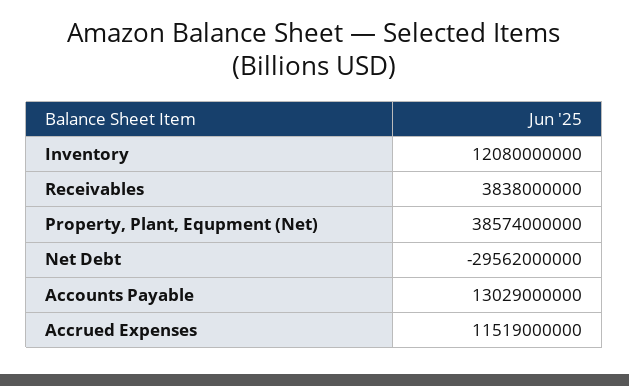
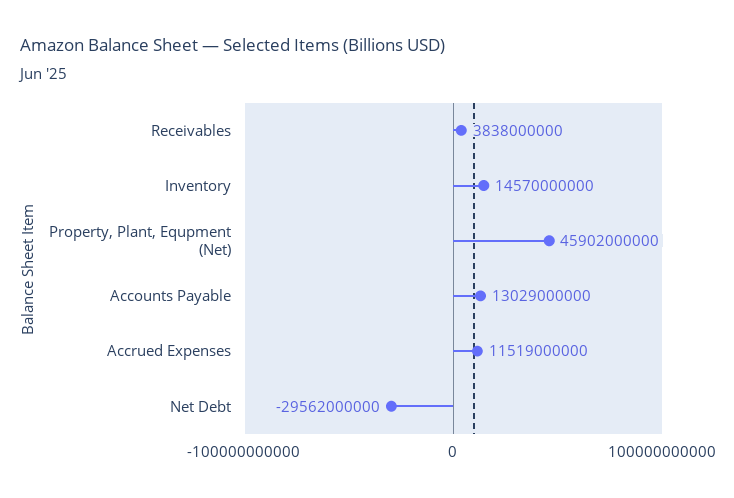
  {
-   "Inventory": 12080000000,
+   "Inventory": 14570000000,
    "Receivables": 3838000000,
-   "Property, Plant, Equpment (Net)": 38574000000,
+   "Property, Plant, Equpment (Net)": 45902000000,
    "Net Debt": -29562000000,
    "Accounts Payable": 13029000000,
    "Accrued Expenses": 11519000000
  }

